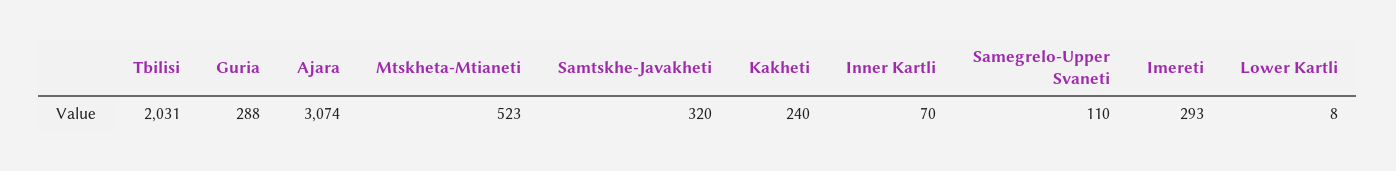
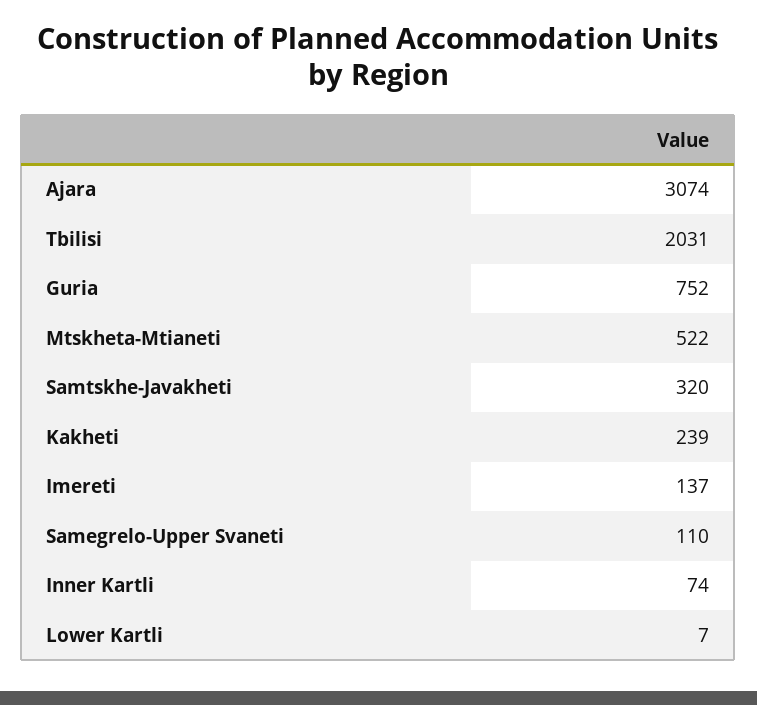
  {
    "Tbilisi": 2031,
-   "Guria": 288,
+   "Guria": 752,
    "Ajara": 3074,
-   "Mtskheta-Mtianeti": 523,
+   "Mtskheta-Mtianeti": 522,
    "Samtskhe-Javakheti": 320,
-   "Kakheti": 240,
+   "Kakheti": 239,
-   "Inner Kartli": 70,
+   "Inner Kartli": 74,
    "Samegrelo-Upper Svaneti": 110,
-   "Imereti": 293,
+   "Imereti": 137,
-   "Lower Kartli": 8
+   "Lower Kartli": 7
  }

